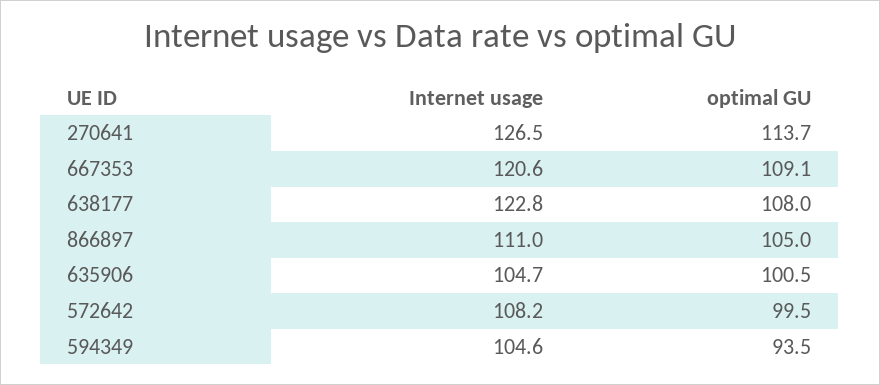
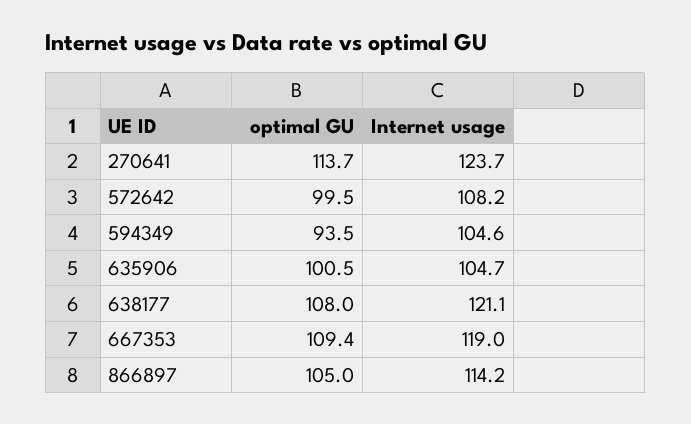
  {
    "Internet usage": {
-     "270641": 126.5,
+     "270641": 123.7,
-     "667353": 120.6,
+     "667353": 119,
-     "638177": 122.8,
+     "638177": 121.1,
-     "866897": 111,
+     "866897": 114.2,
      "635906": 104.7,
      "572642": 108.2,
      "594349": 104.6
    },
    "optimal GU": {
      "270641": 113.7,
-     "667353": 109.1,
+     "667353": 109.4,
      "638177": 108,
      "866897": 105,
      "635906": 100.5,
      "572642": 99.5,
      "594349": 93.5
    }
  }

